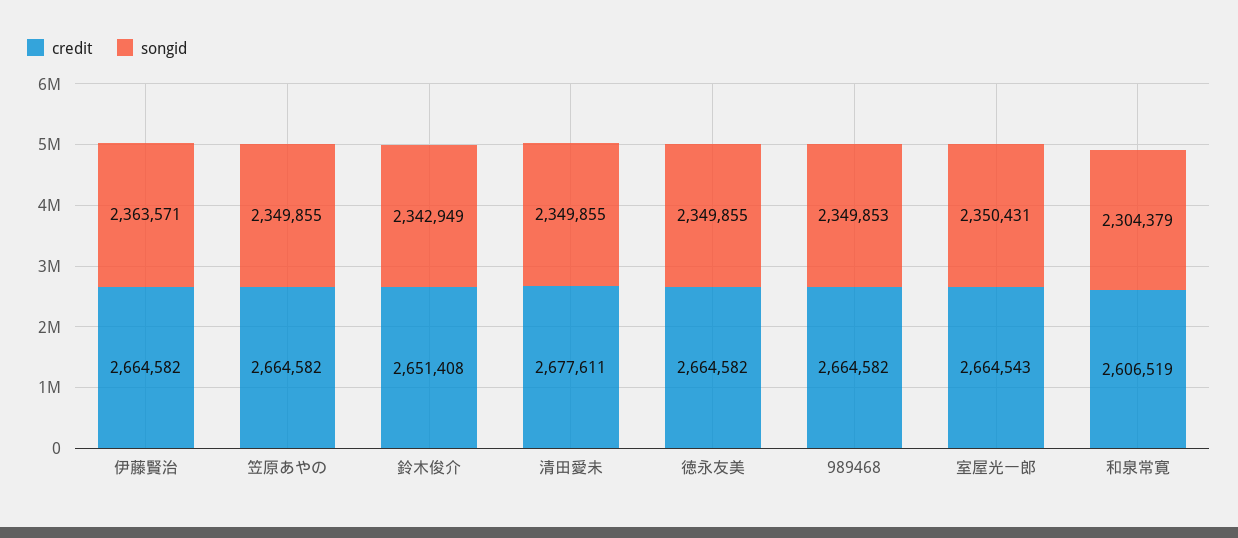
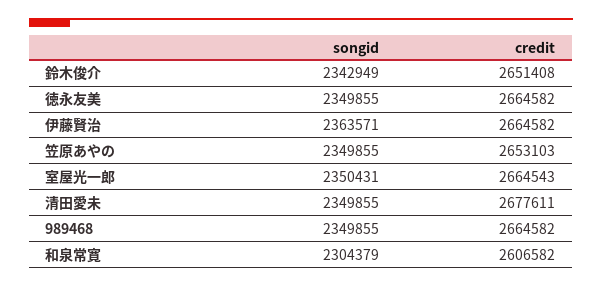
  {
    "credit": {
      "伊藤賢治": 2664582,
-     "笠原あやの": 2664582,
+     "笠原あやの": 2653103,
      "鈴木俊介": 2651408,
      "清田愛未": 2677611,
      "徳永友美": 2664582,
      "989468": 2664582,
      "室屋光一郎": 2664543,
-     "和泉常寛": 2606519
+     "和泉常寛": 2606582
    },
    "songid": {
      "伊藤賢治": 2363571,
      "笠原あやの": 2349855,
      "鈴木俊介": 2342949,
      "清田愛未": 2349855,
      "徳永友美": 2349855,
-     "989468": 2349853,
+     "989468": 2349855,
      "室屋光一郎": 2350431,
      "和泉常寛": 2304379
    }
  }

